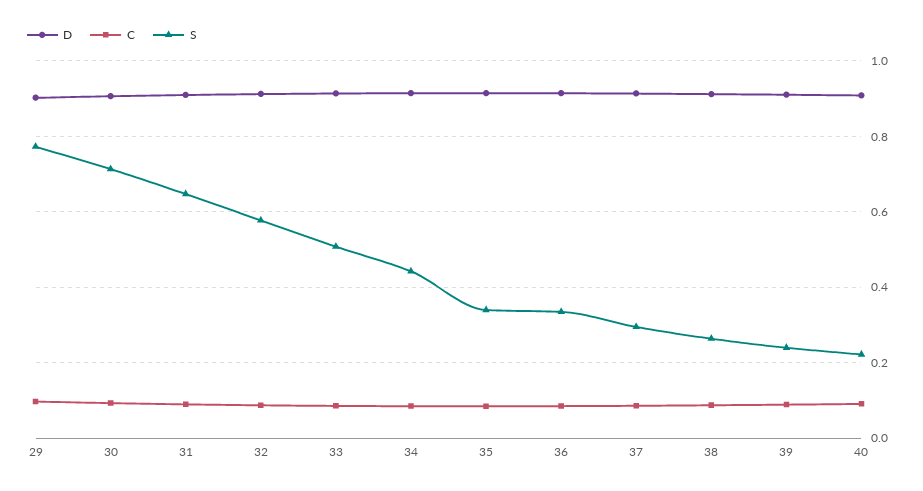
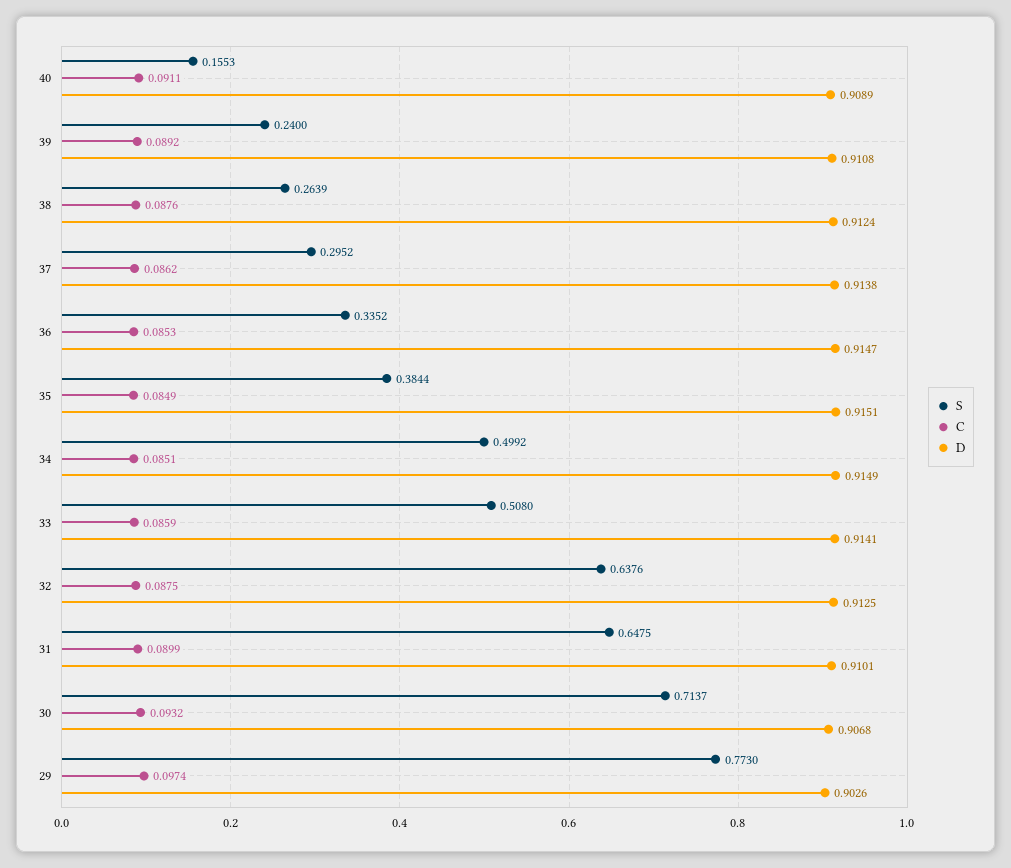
  {
    "D": {
      "29": 0.9026,
      "30": 0.9068,
      "31": 0.9101,
      "32": 0.9125,
      "33": 0.9141,
      "34": 0.9149,
      "35": 0.9151,
      "36": 0.9147,
      "37": 0.9138,
      "38": 0.9124,
      "39": 0.9108,
      "40": 0.9089
    },
    "C": {
      "29": 0.0974,
      "30": 0.0932,
      "31": 0.0899,
      "32": 0.0875,
      "33": 0.0859,
      "34": 0.0851,
      "35": 0.0849,
      "36": 0.0853,
      "37": 0.0862,
      "38": 0.0876,
      "39": 0.0892,
      "40": 0.0911
    },
    "S": {
      "29": 0.773,
      "30": 0.7137,
      "31": 0.6475,
-     "32": 0.58,
+     "32": 0.6376,
      "33": 0.508,
-     "34": 0.44,
+     "34": 0.4992,
-     "35": 0.34,
+     "35": 0.3844,
      "36": 0.3352,
      "37": 0.2952,
      "38": 0.2639,
      "39": 0.24,
-     "40": 0.22
+     "40": 0.1553
    }
  }

